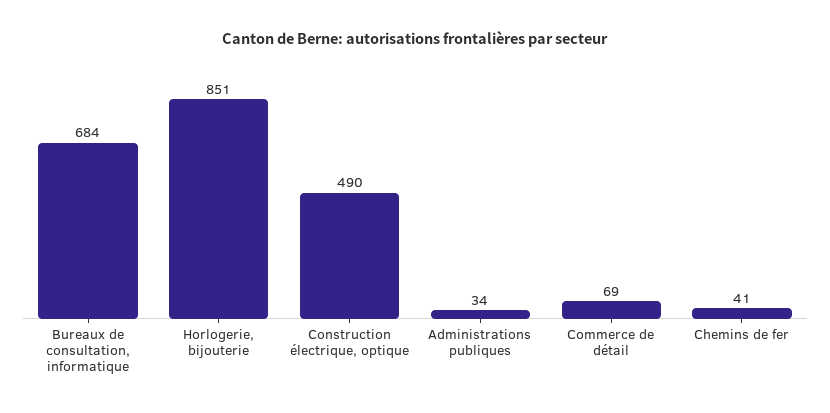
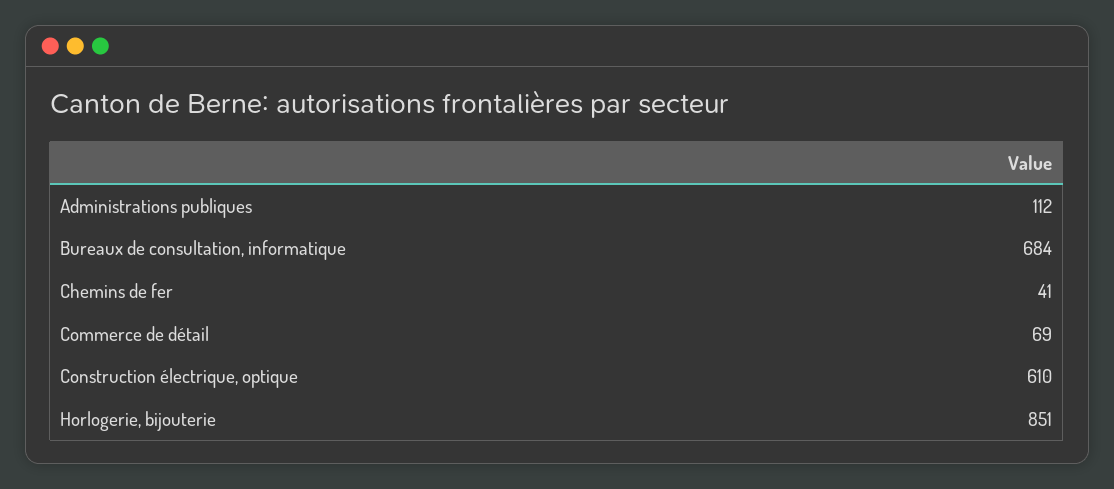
  {
    "Bureaux de consultation, informatique": 684,
    "Horlogerie, bijouterie": 851,
-   "Construction électrique, optique": 490,
+   "Construction électrique, optique": 610,
-   "Administrations publiques": 34,
+   "Administrations publiques": 112,
    "Commerce de détail": 69,
    "Chemins de fer": 41
  }

